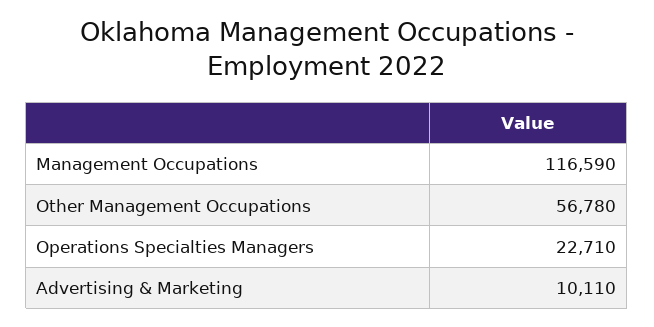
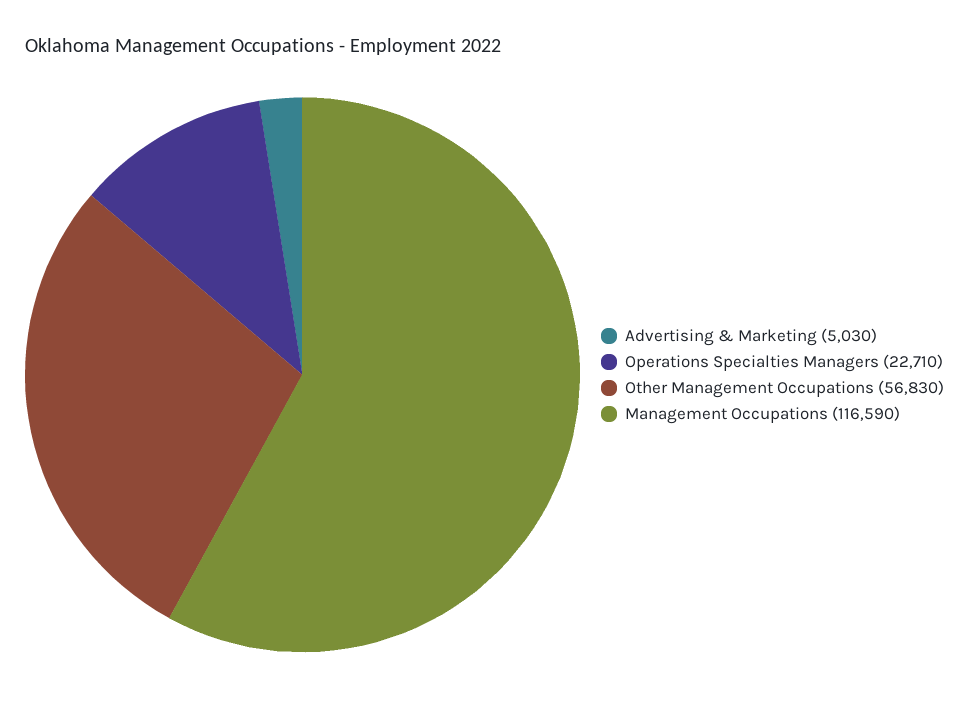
  {
    "Management Occupations": 116590,
-   "Other Management Occupations": 56780,
+   "Other Management Occupations": 56830,
    "Operations Specialties Managers": 22710,
-   "Advertising & Marketing": 10110
+   "Advertising & Marketing": 5030
  }

